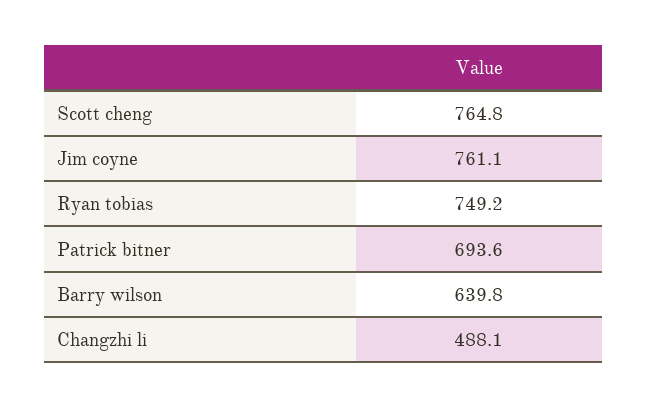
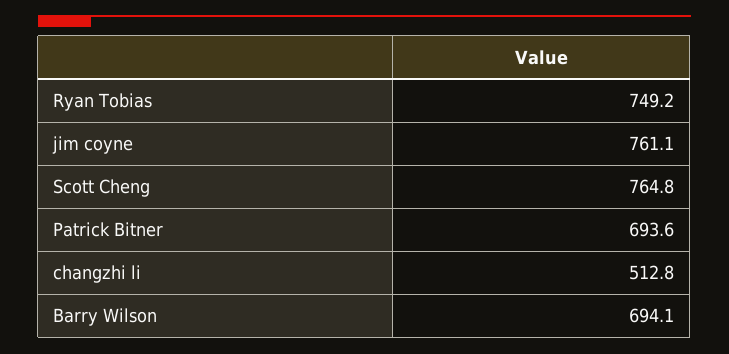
  {
    "Scott cheng": 764.8,
    "Jim coyne": 761.1,
    "Ryan tobias": 749.2,
    "Patrick bitner": 693.6,
-   "Barry wilson": 639.8,
+   "Barry wilson": 694.1,
-   "Changzhi li": 488.1
+   "Changzhi li": 512.8
  }

